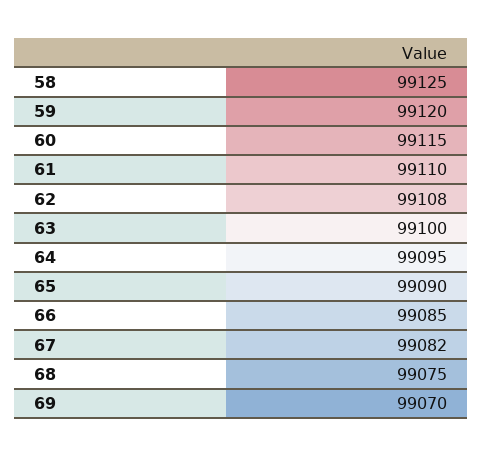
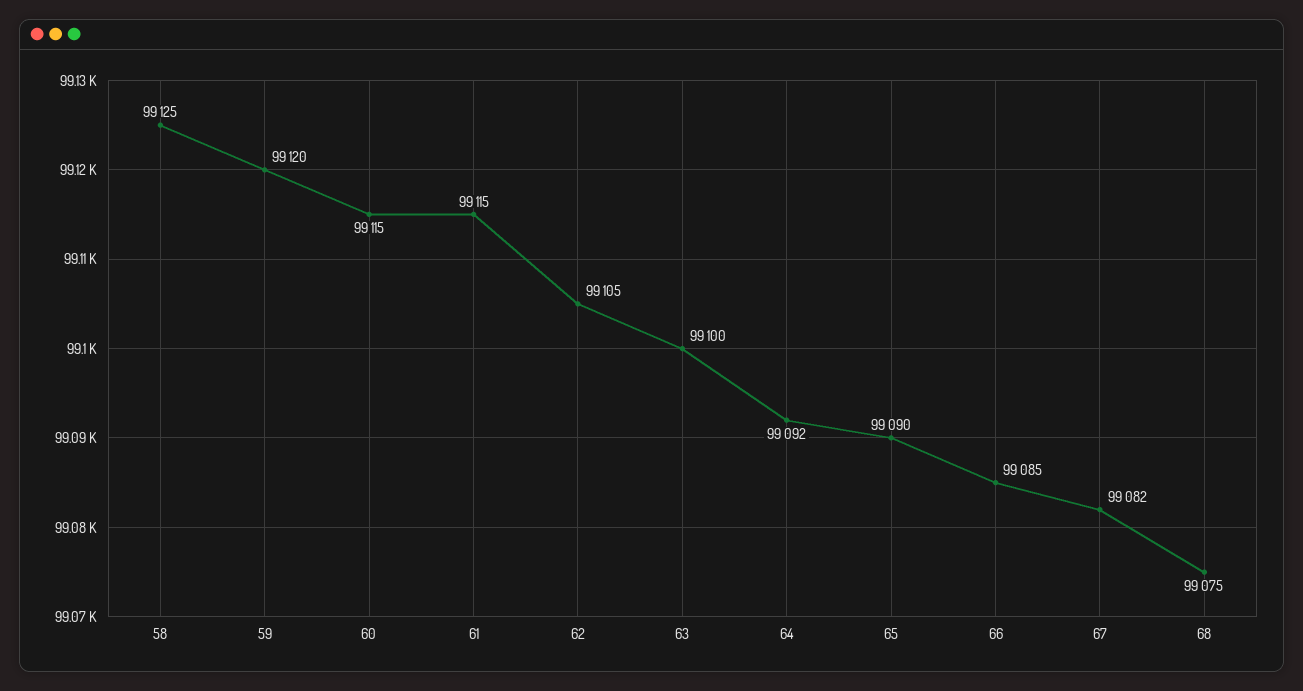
  {
    "58": 99125,
    "59": 99120,
    "60": 99115,
-   "61": 99110,
+   "61": 99115,
-   "62": 99108,
+   "62": 99105,
    "63": 99100,
-   "64": 99095,
+   "64": 99092,
    "65": 99090,
    "66": 99085,
    "67": 99082,
-   "68": 99075,
+   "68": 99075
-   "69": 99070
  }

